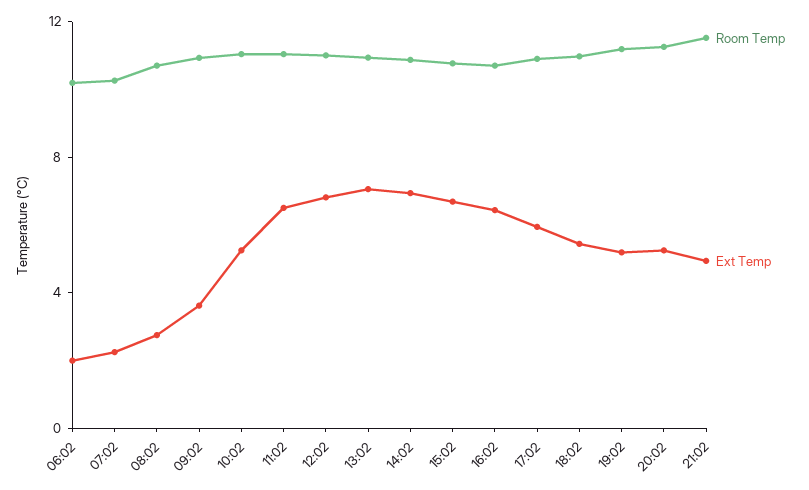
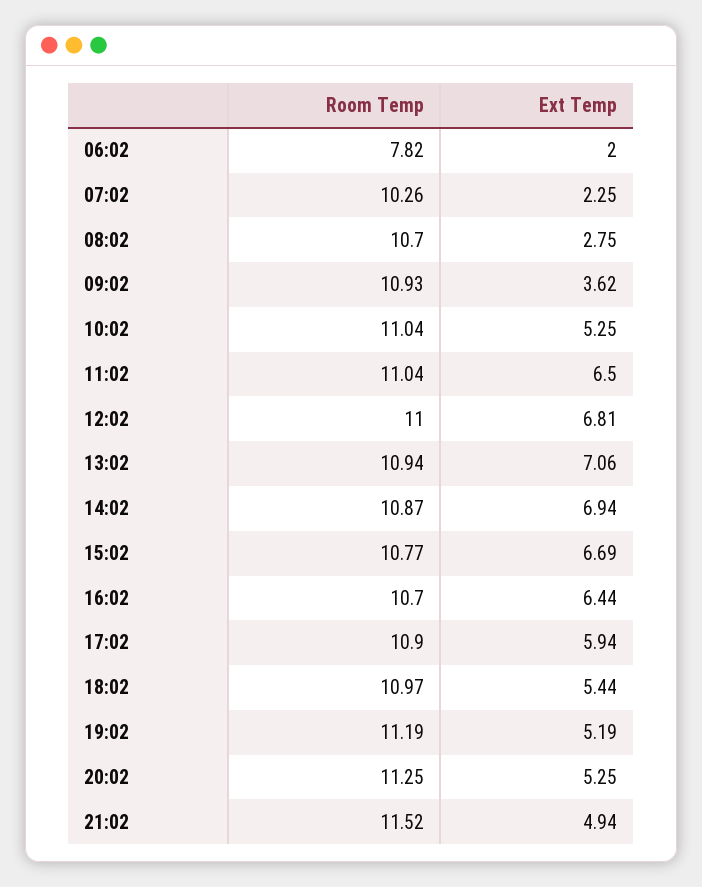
  {
    "Room Temp": {
-     "06:02": 10,
+     "06:02": 7.82,
      "07:02": 10.26,
      "08:02": 10.7,
      "09:02": 10.93,
      "10:02": 11.04,
      "11:02": 11.04,
      "12:02": 11,
      "13:02": 10.94,
      "14:02": 10.87,
      "15:02": 10.77,
      "16:02": 10.7,
      "17:02": 10.9,
      "18:02": 10.97,
      "19:02": 11.19,
      "20:02": 11.25,
      "21:02": 11.52
    },
    "Ext Temp": {
      "06:02": 2,
      "07:02": 2.25,
      "08:02": 2.75,
      "09:02": 3.62,
      "10:02": 5.25,
      "11:02": 6.5,
      "12:02": 6.81,
      "13:02": 7.06,
      "14:02": 6.94,
      "15:02": 6.69,
      "16:02": 6.44,
      "17:02": 5.94,
      "18:02": 5.44,
      "19:02": 5.19,
      "20:02": 5.25,
      "21:02": 4.94
    }
  }

